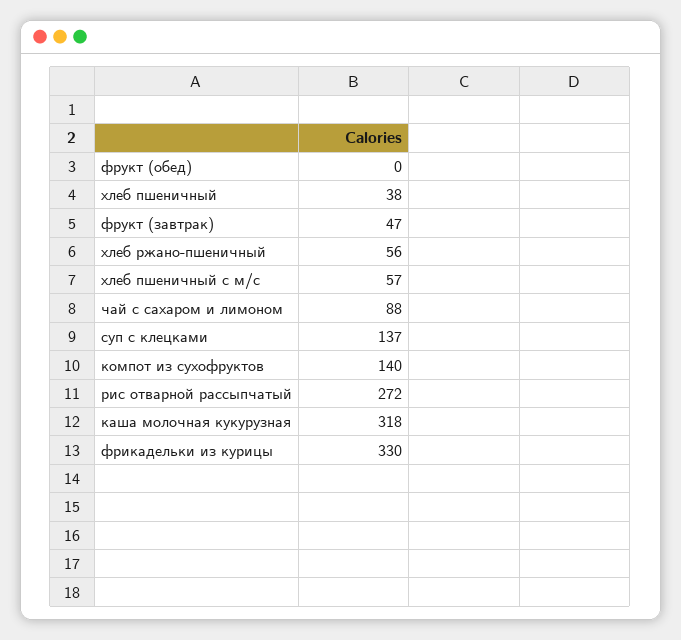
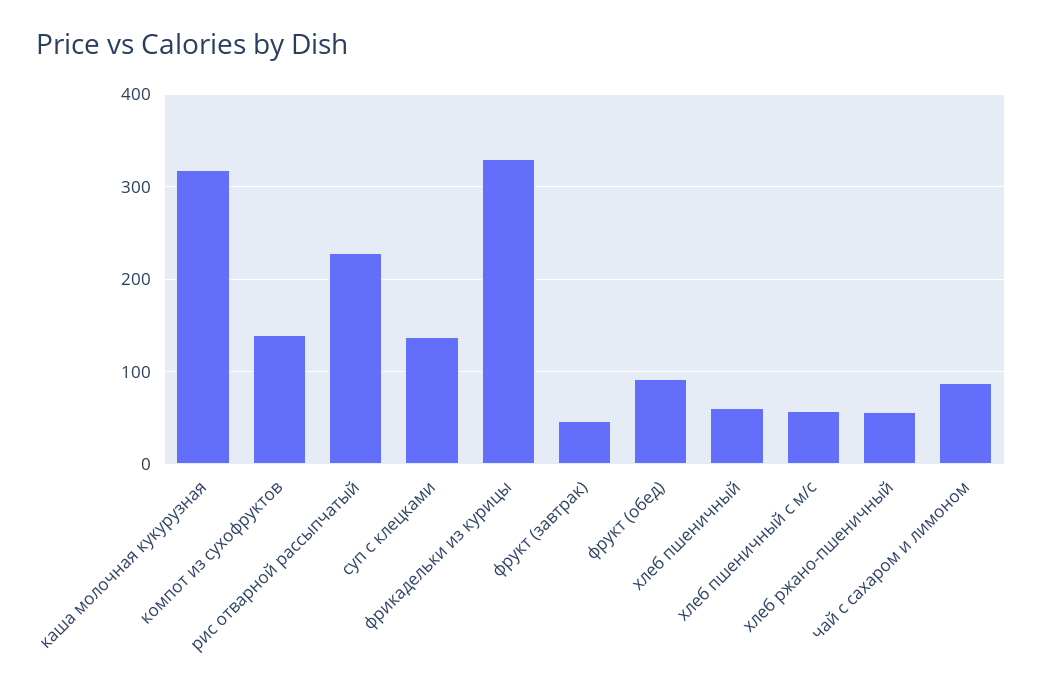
  {
-   "фрукт (обед)": 0,
+   "фрукт (обед)": 90,
-   "хлеб пшеничный": 38,
+   "хлеб пшеничный": 60,
    "фрукт (завтрак)": 47,
    "хлеб ржано-пшеничный": 56,
    "хлеб пшеничный с м/с": 57,
    "чай с сахаром и лимоном": 88,
    "суп с клецками": 137,
    "компот из сухофруктов": 140,
-   "рис отварной рассыпчатый": 272,
+   "рис отварной рассыпчатый": 230,
    "каша молочная кукурузная": 318,
    "фрикадельки из курицы": 330
  }

